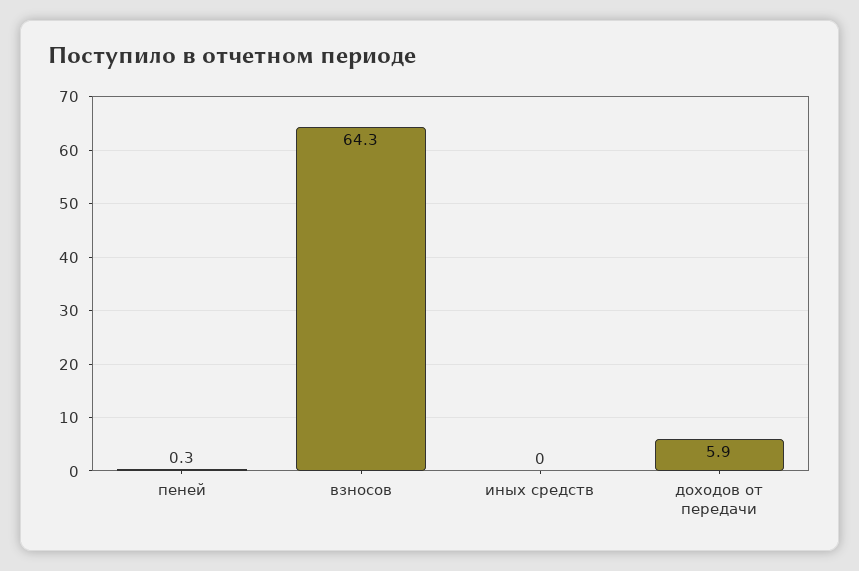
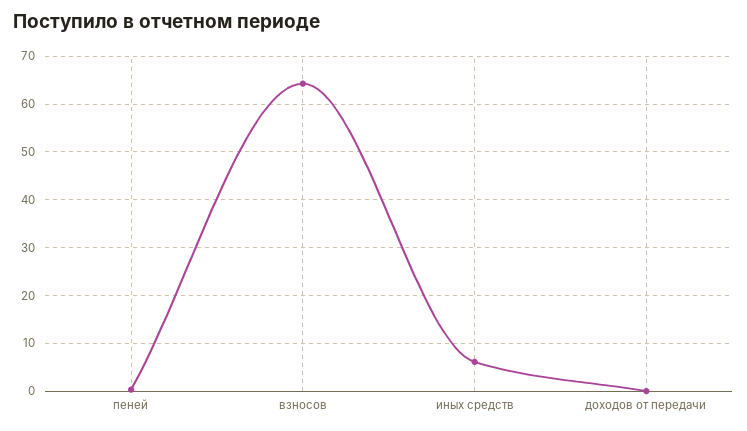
  {
    "пеней": 0.3,
    "взносов": 64.3,
-   "иных средств": 0,
+   "иных средств": 6,
-   "доходов от передачи": 5.9
+   "доходов от передачи": 0
  }

